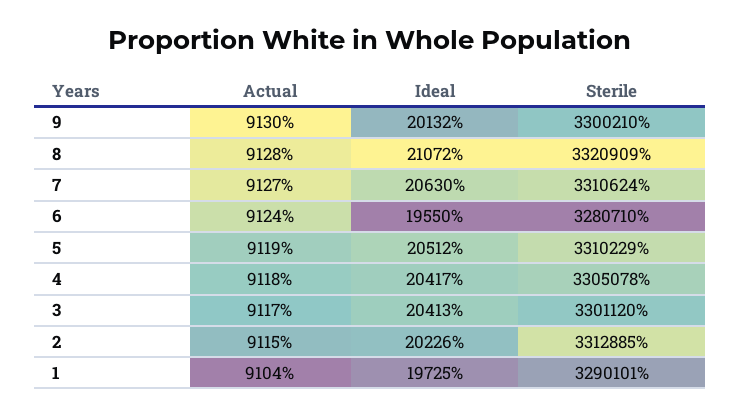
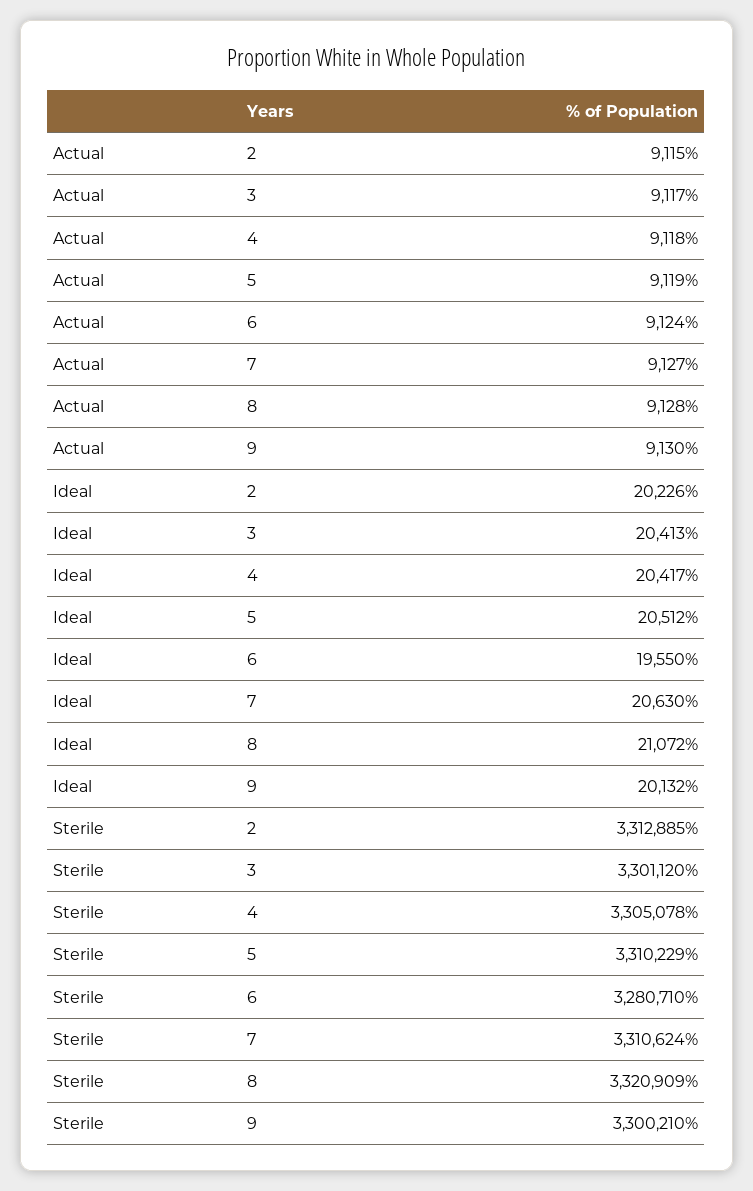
  {
    "Actual": {
      "9": 9130,
      "8": 9128,
      "7": 9127,
      "6": 9124,
      "5": 9119,
      "4": 9118,
      "3": 9117,
-     "2": 9115,
+     "2": 9115
-     "1": 9104
    },
    "Ideal": {
      "9": 20132,
      "8": 21072,
      "7": 20630,
      "6": 19550,
      "5": 20512,
      "4": 20417,
      "3": 20413,
-     "2": 20226,
+     "2": 20226
-     "1": 19725
    },
    "Sterile": {
      "9": 3300210,
      "8": 3320909,
      "7": 3310624,
      "6": 3280710,
      "5": 3310229,
      "4": 3305078,
      "3": 3301120,
-     "2": 3312885,
+     "2": 3312885
-     "1": 3290101
    }
  }

